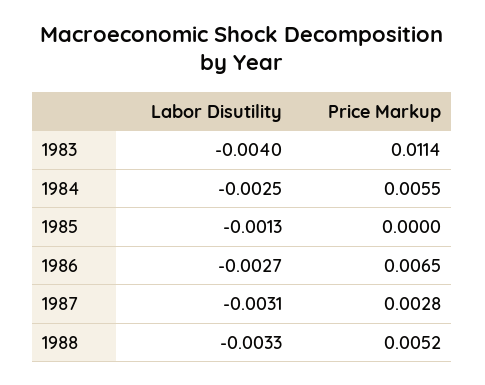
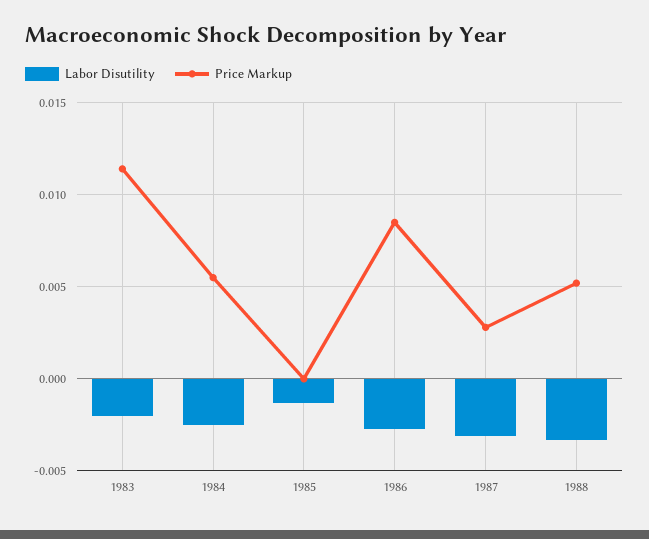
  {
    "Labor Disutility": {
-     "1983": -0.004,
+     "1983": -0.002,
      "1984": -0.0025,
      "1985": -0.0013,
      "1986": -0.0027,
      "1987": -0.0031,
      "1988": -0.0033
    },
    "Price Markup": {
      "1983": 0.0114,
      "1984": 0.0055,
      "1985": 0,
-     "1986": 0.0065,
+     "1986": 0.0085,
      "1987": 0.0028,
      "1988": 0.0052
    }
  }

